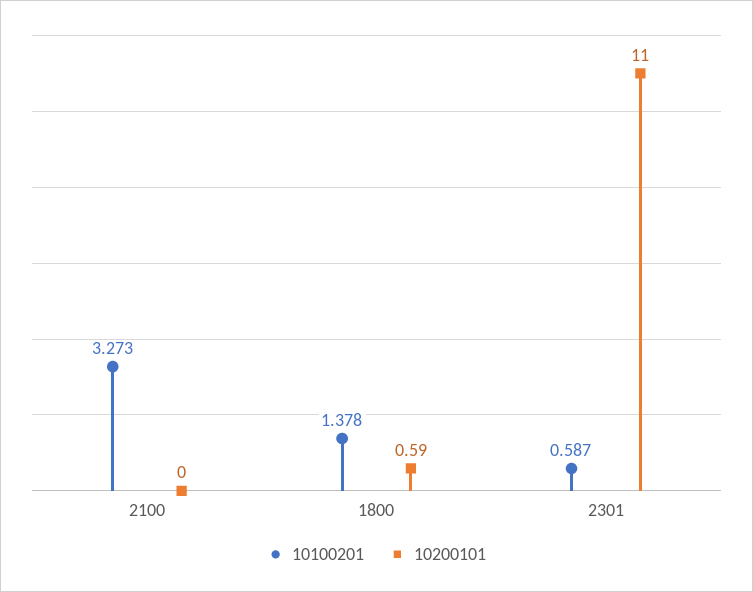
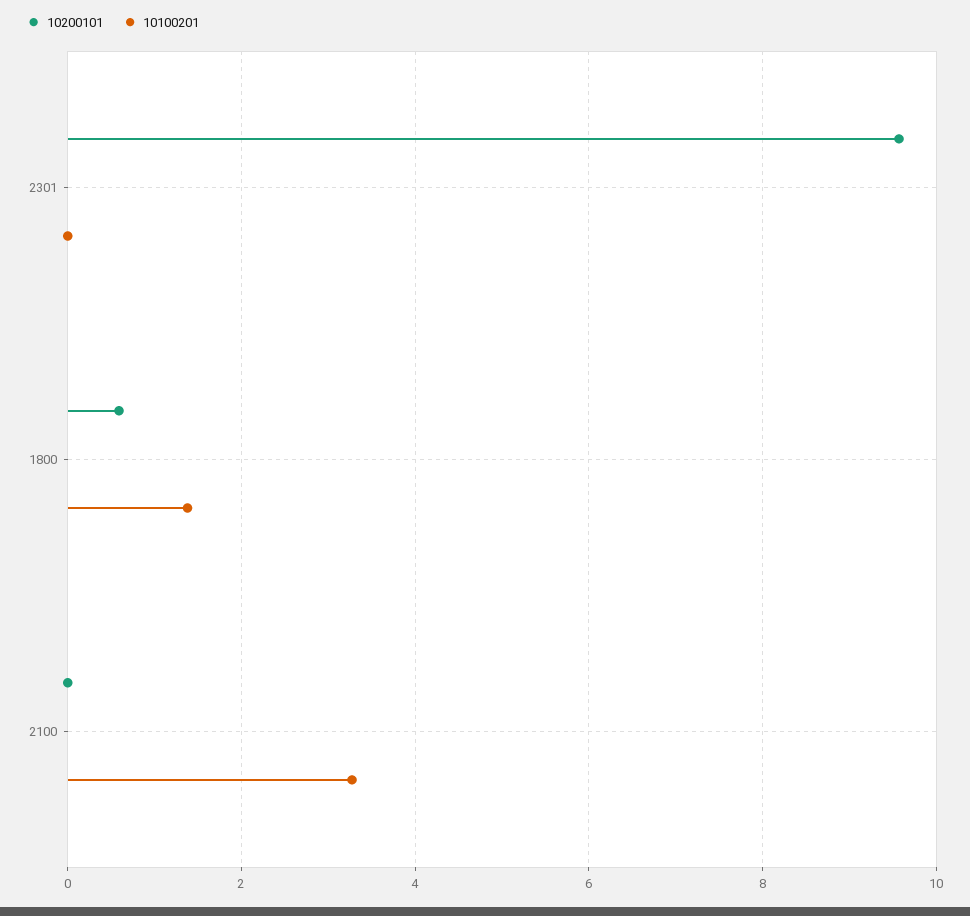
  {
    "10100201": {
      "2100": 3.273,
      "1800": 1.378,
-     "2301": 0.587
+     "2301": 0
    },
    "10200101": {
      "2100": 0,
      "1800": 0.59,
-     "2301": 11
+     "2301": 9.6
    }
  }

